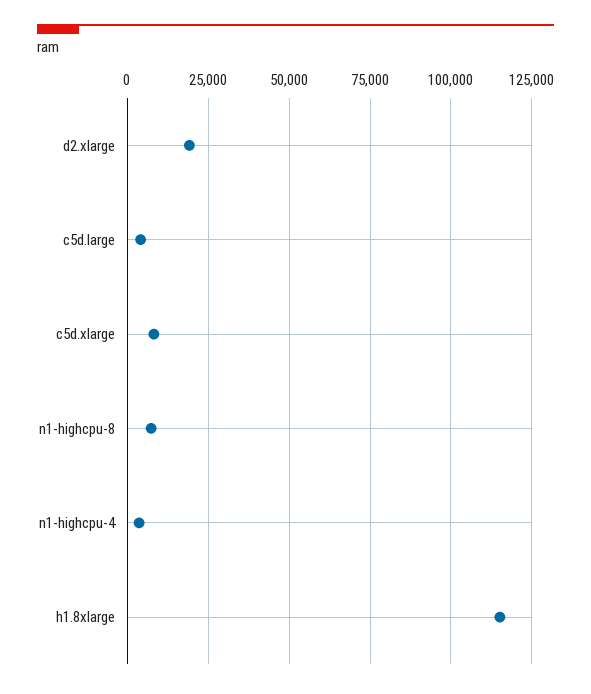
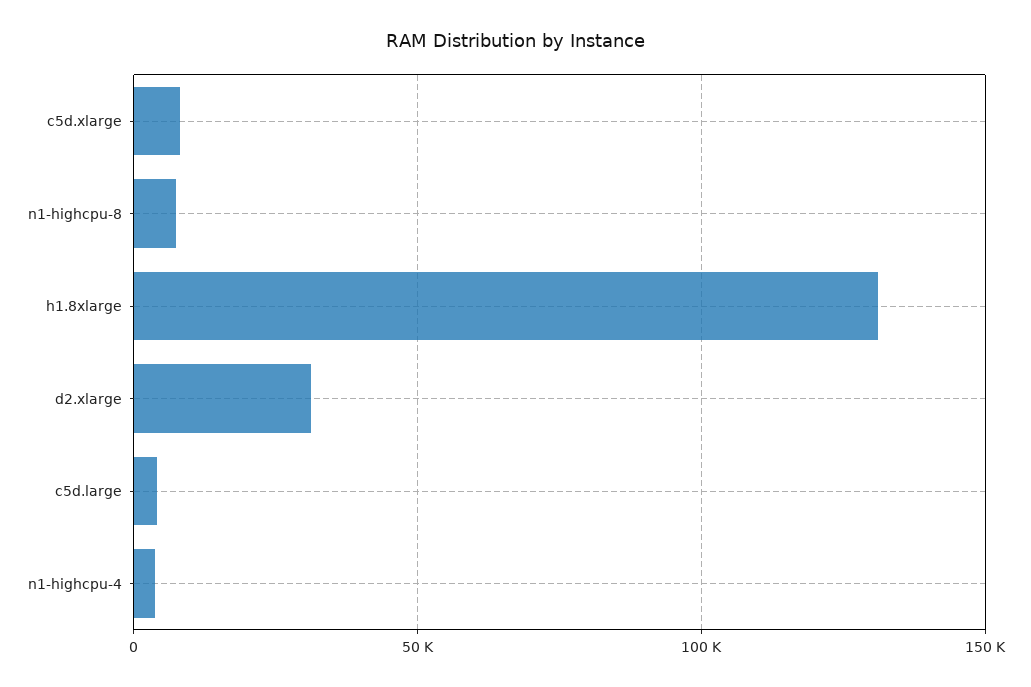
  {
-   "d2.xlarge": 20000,
+   "d2.xlarge": 30000,
    "c5d.large": 5000,
    "c5d.xlarge": 7500,
    "n1-highcpu-8": 7500,
    "n1-highcpu-4": 2500,
-   "h1.8xlarge": 115000
+   "h1.8xlarge": 130000
  }

